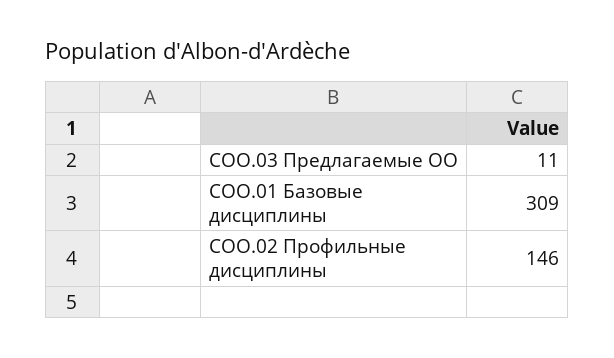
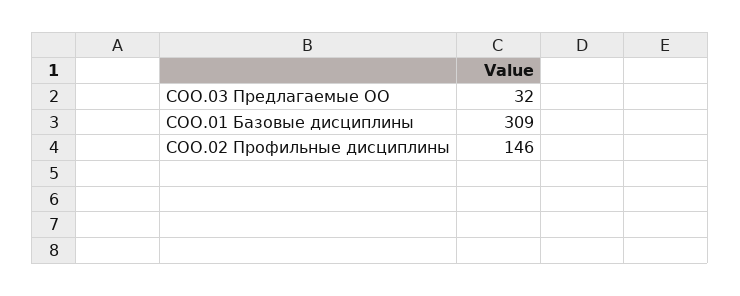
  {
-   "СОО.03 Предлагаемые ОО": 11,
+   "СОО.03 Предлагаемые ОО": 32,
    "СОО.01 Базовые дисциплины": 309,
    "СОО.02 Профильные дисциплины": 146
  }

